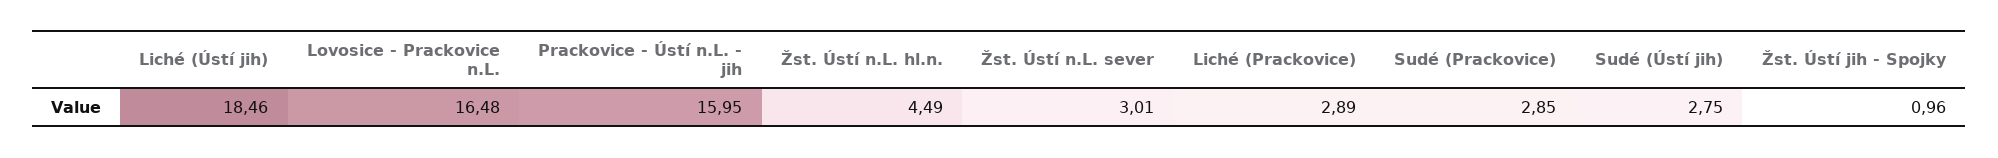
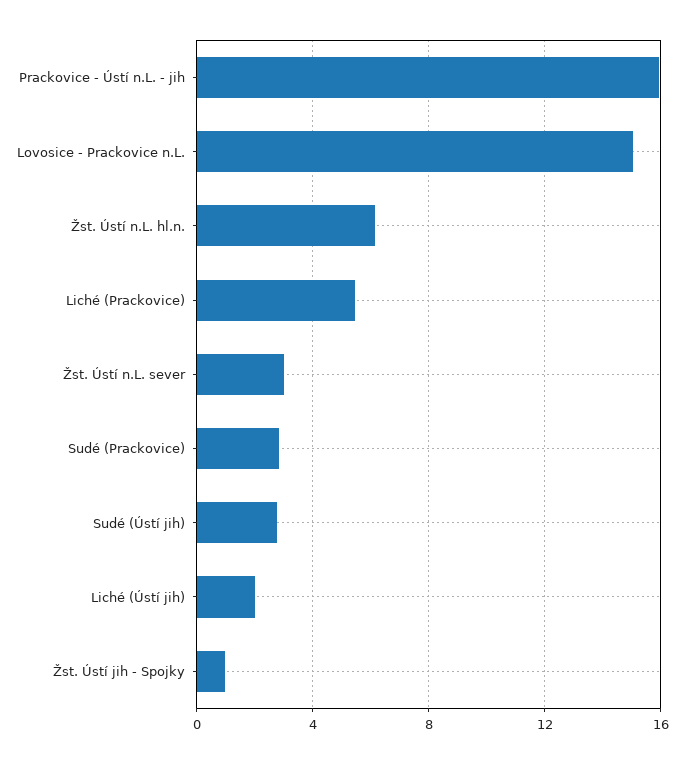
  {
-   "Liché (Ústí jih)": 18.46,
+   "Liché (Ústí jih)": 2,
-   "Lovosice - Prackovice n.L.": 16.48,
+   "Lovosice - Prackovice n.L.": 15,
    "Prackovice - Ústí n.L. - jih": 15.95,
-   "Žst. Ústí n.L. hl.n.": 4.49,
+   "Žst. Ústí n.L. hl.n.": 6,
    "Žst. Ústí n.L. sever": 3.01,
-   "Liché (Prackovice)": 2.89,
+   "Liché (Prackovice)": 5.5,
    "Sudé (Prackovice)": 2.85,
    "Sudé (Ústí jih)": 2.75,
    "Žst. Ústí jih - Spojky": 0.96
  }

